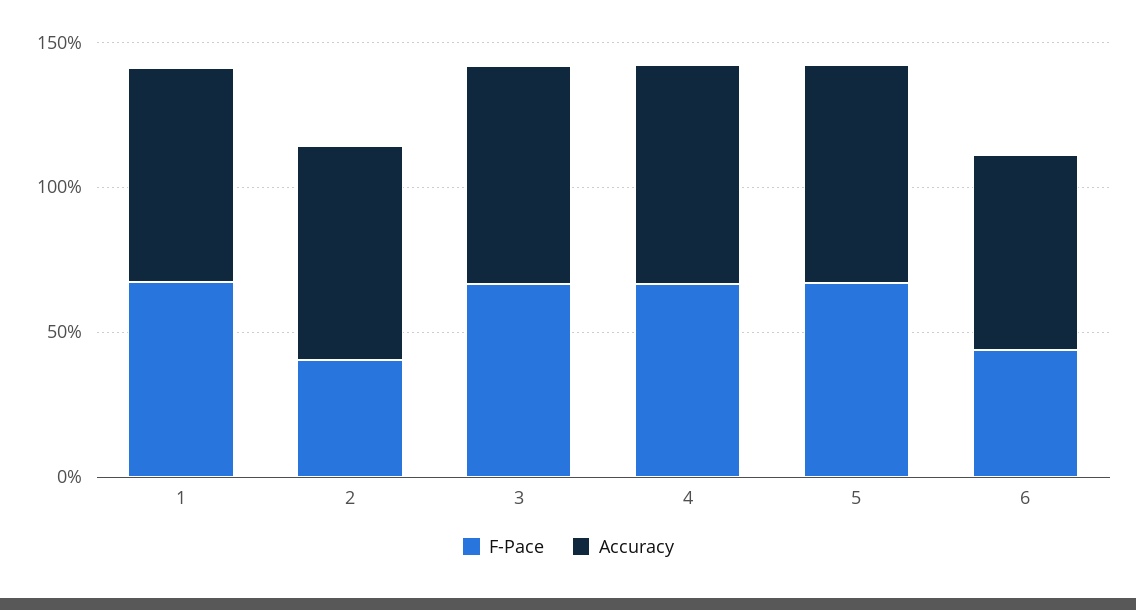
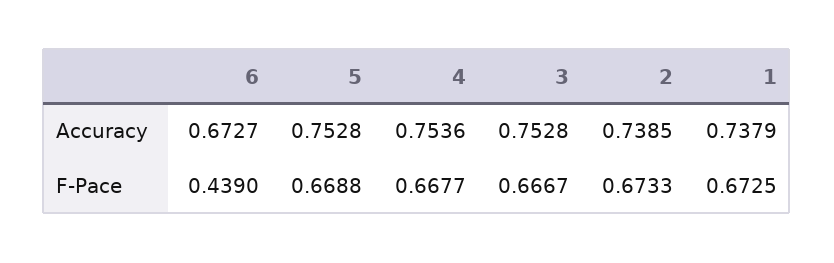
  {
    "F-Pace": {
      "1": 0.6725,
-     "2": 0.4,
+     "2": 0.6733,
      "3": 0.6667,
      "4": 0.6677,
      "5": 0.6688,
      "6": 0.439
    },
    "Accuracy": {
      "1": 0.7379,
      "2": 0.7385,
      "3": 0.7528,
      "4": 0.7536,
      "5": 0.7528,
      "6": 0.6727
    }
  }

